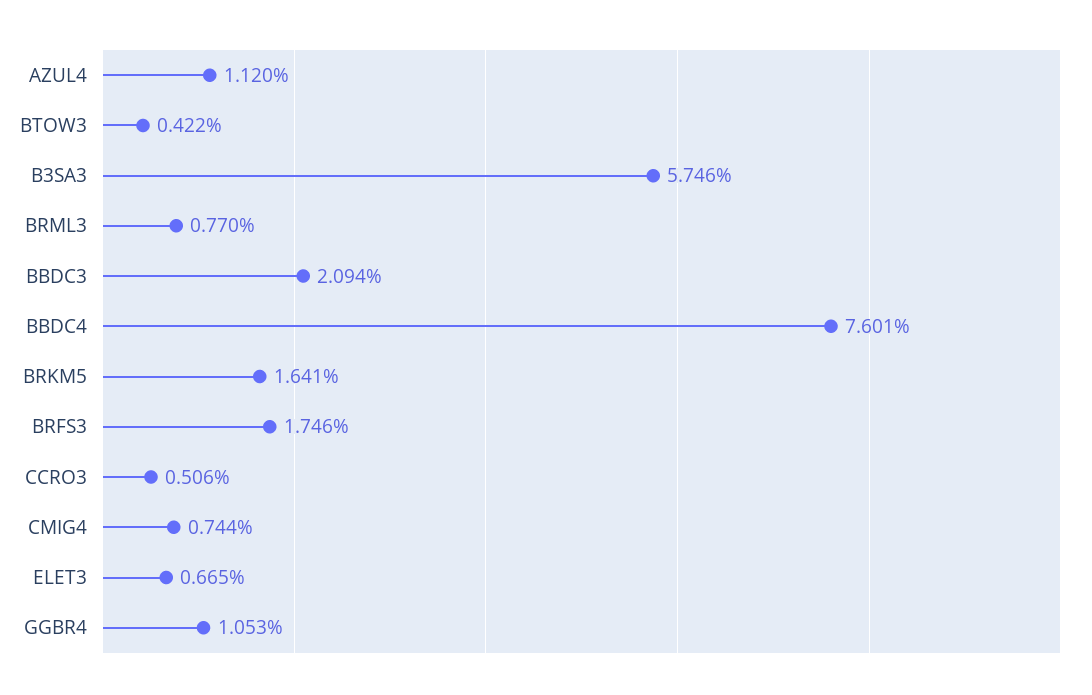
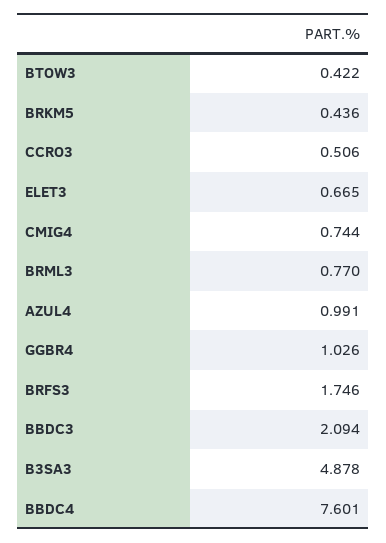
  {
-   "AZUL4": 1.12,
+   "AZUL4": 0.991,
    "BTOW3": 0.422,
-   "B3SA3": 5.746,
+   "B3SA3": 4.878,
    "BRML3": 0.77,
    "BBDC3": 2.094,
    "BBDC4": 7.601,
-   "BRKM5": 1.641,
+   "BRKM5": 0.436,
    "BRFS3": 1.746,
    "CCRO3": 0.506,
    "CMIG4": 0.744,
    "ELET3": 0.665,
-   "GGBR4": 1.053
+   "GGBR4": 1.026
  }

